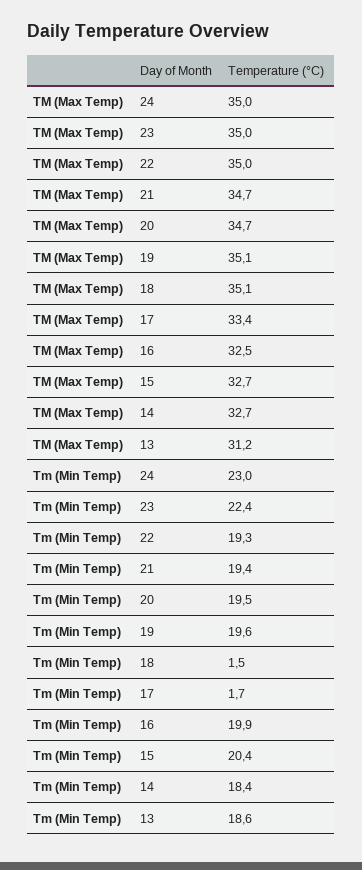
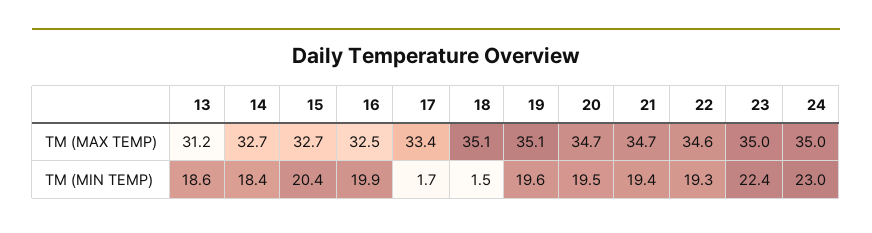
  {
    "TM (Max Temp)": {
      "24": 35,
      "23": 35,
-     "22": 35,
+     "22": 34.6,
      "21": 34.7,
      "20": 34.7,
      "19": 35.1,
      "18": 35.1,
      "17": 33.4,
      "16": 32.5,
      "15": 32.7,
      "14": 32.7,
      "13": 31.2
    },
    "Tm (Min Temp)": {
      "24": 23,
      "23": 22.4,
      "22": 19.3,
      "21": 19.4,
      "20": 19.5,
      "19": 19.6,
      "18": 1.5,
      "17": 1.7,
      "16": 19.9,
      "15": 20.4,
      "14": 18.4,
      "13": 18.6
    }
  }

